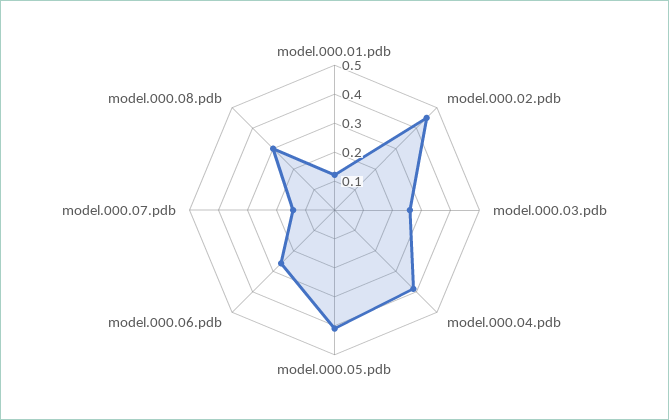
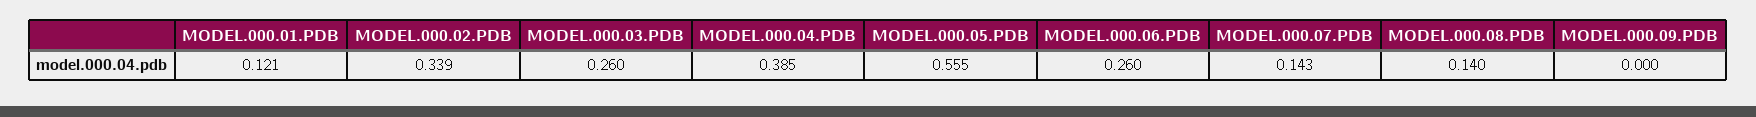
  {
    "model.000.01.pdb": 0.121,
-   "model.000.02.pdb": 0.45,
+   "model.000.02.pdb": 0.339,
    "model.000.03.pdb": 0.26,
    "model.000.04.pdb": 0.385,
-   "model.000.05.pdb": 0.4,
+   "model.000.05.pdb": 0.555,
    "model.000.06.pdb": 0.26,
    "model.000.07.pdb": 0.143,
-   "model.000.08.pdb": 0.3
+   "model.000.08.pdb": 0.14,
+   "MODEL.000.09.PDB": 0
  }

